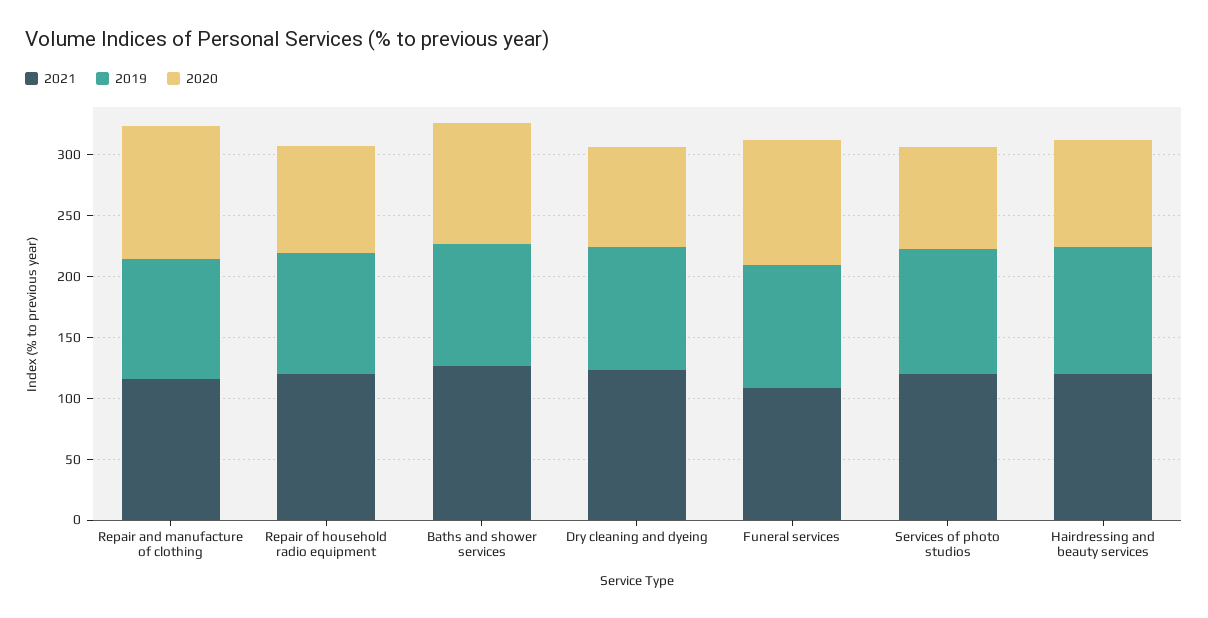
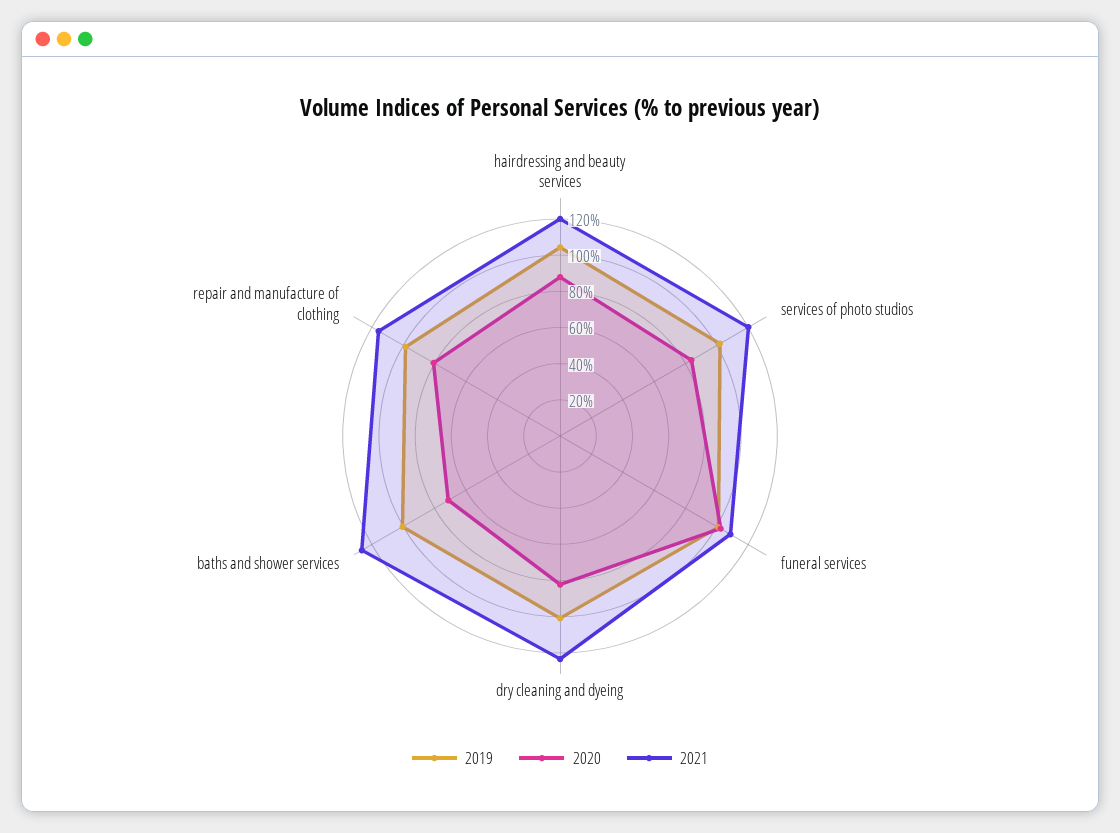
  {
    "2021": {
      "Repair and manufacture of clothing": 115,
-     "Repair of household radio equipment": 120,
      "Baths and shower services": 125,
      "Dry cleaning and dyeing": 125,
      "Funeral services": 110,
      "Services of photo studios": 120,
      "Hairdressing and beauty services": 120
    },
    "2019": {
      "Repair and manufacture of clothing": 100,
-     "Repair of household radio equipment": 100,
      "Baths and shower services": 100,
      "Dry cleaning and dyeing": 100,
      "Funeral services": 100,
      "Services of photo studios": 100,
      "Hairdressing and beauty services": 105
    },
    "2020": {
-     "Repair and manufacture of clothing": 110,
+     "Repair and manufacture of clothing": 80,
-     "Repair of household radio equipment": 90,
-     "Baths and shower services": 100,
+     "Baths and shower services": 70,
      "Dry cleaning and dyeing": 80,
      "Funeral services": 105,
      "Services of photo studios": 85,
      "Hairdressing and beauty services": 90
    }
  }

